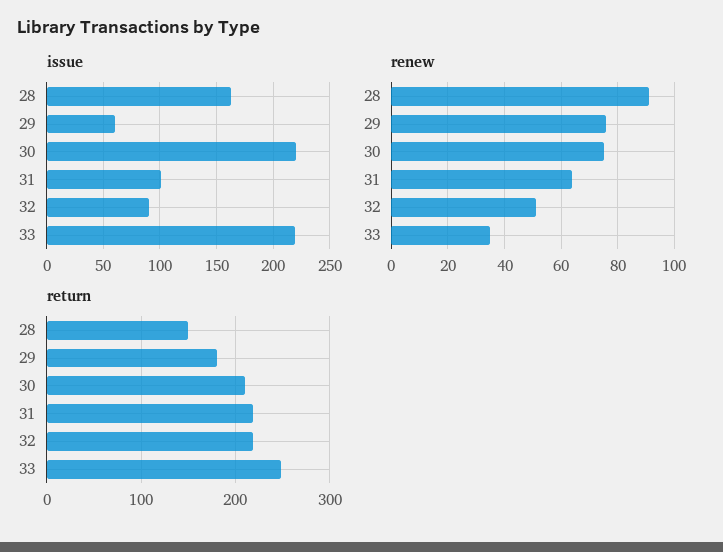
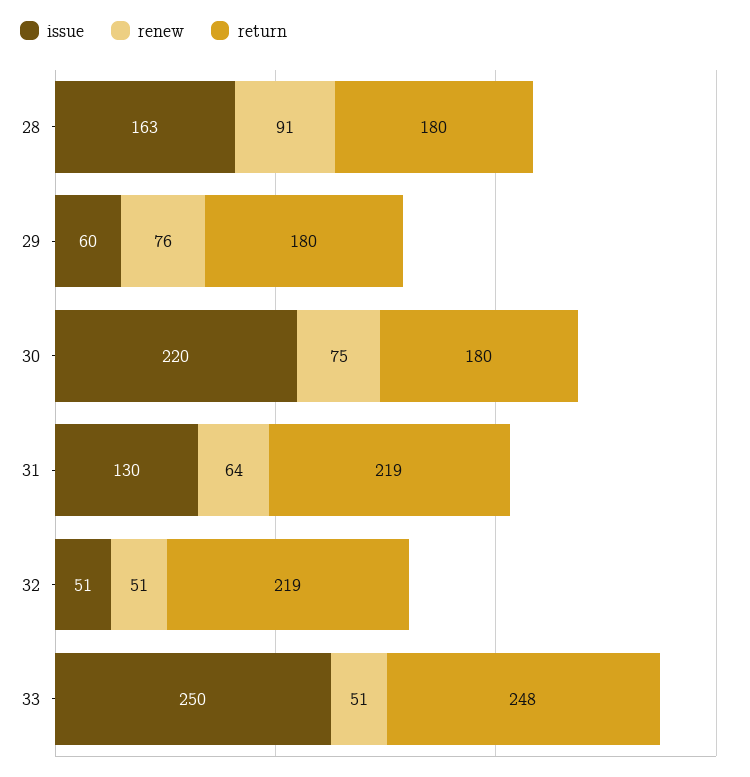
  {
    "issue": {
      "28": 163,
      "29": 60,
      "30": 220,
-     "31": 100,
+     "31": 130,
-     "32": 90,
+     "32": 51,
-     "33": 220
+     "33": 250
    },
    "renew": {
      "28": 91,
      "29": 76,
      "30": 75,
      "31": 64,
      "32": 51,
-     "33": 35
+     "33": 51
    },
    "return": {
-     "28": 150,
+     "28": 180,
      "29": 180,
-     "30": 210,
+     "30": 180,
      "31": 219,
      "32": 219,
      "33": 248
    }
  }

